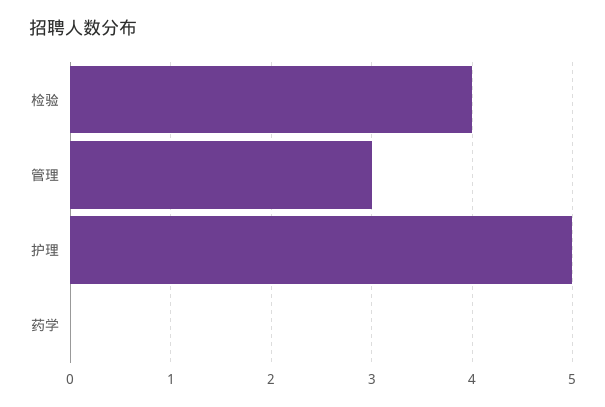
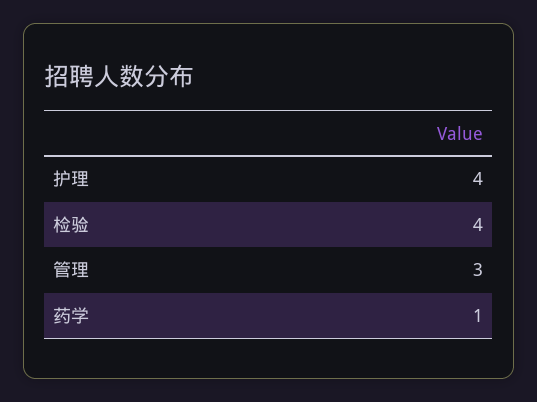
  {
    "检验": 4,
    "管理": 3,
-   "护理": 5,
+   "护理": 4,
-   "药学": 0
+   "药学": 1
  }

